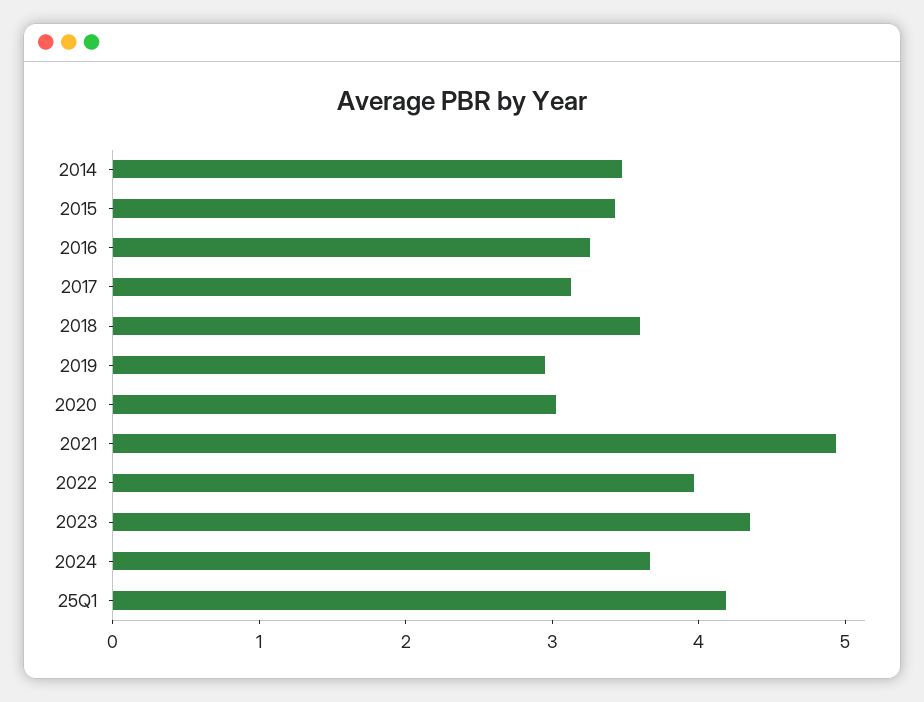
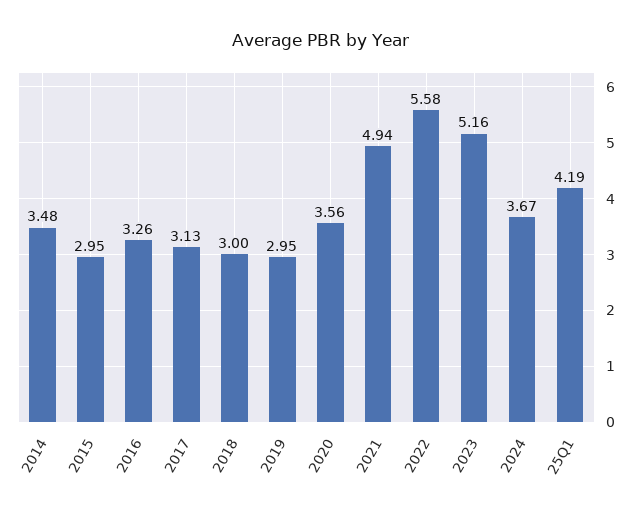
  {
    "2014": 3.48,
-   "2015": 3.4,
+   "2015": 2.95,
    "2016": 3.26,
    "2017": 3.13,
-   "2018": 3.6,
+   "2018": 3,
    "2019": 2.95,
-   "2020": 3,
+   "2020": 3.56,
    "2021": 4.94,
-   "2022": 4,
+   "2022": 5.58,
-   "2023": 4.4,
+   "2023": 5.16,
    "2024": 3.67,
    "25Q1": 4.19
  }

